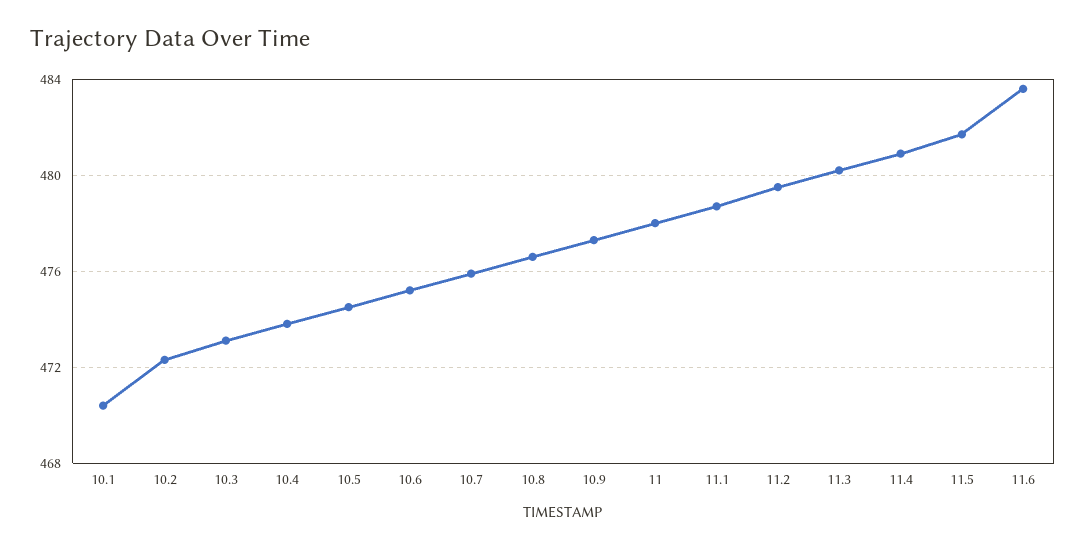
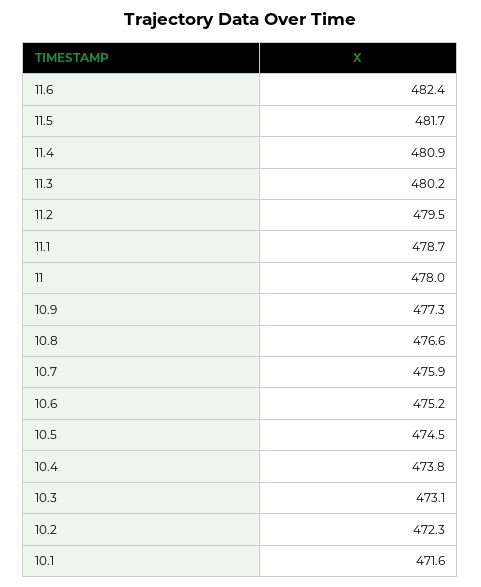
  {
-   "10.1": 470.5,
+   "10.1": 471.6,
    "10.2": 472.3,
    "10.3": 473.1,
    "10.4": 473.8,
    "10.5": 474.5,
    "10.6": 475.2,
    "10.7": 475.9,
    "10.8": 476.6,
    "10.9": 477.3,
    "11": 478,
    "11.1": 478.7,
    "11.2": 479.5,
    "11.3": 480.2,
    "11.4": 480.9,
    "11.5": 481.7,
-   "11.6": 483.5
+   "11.6": 482.4
  }

